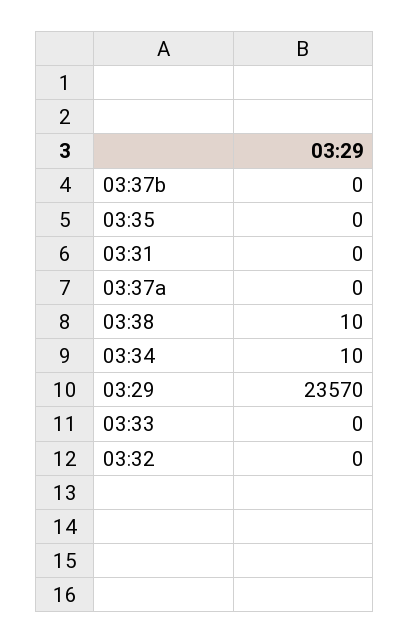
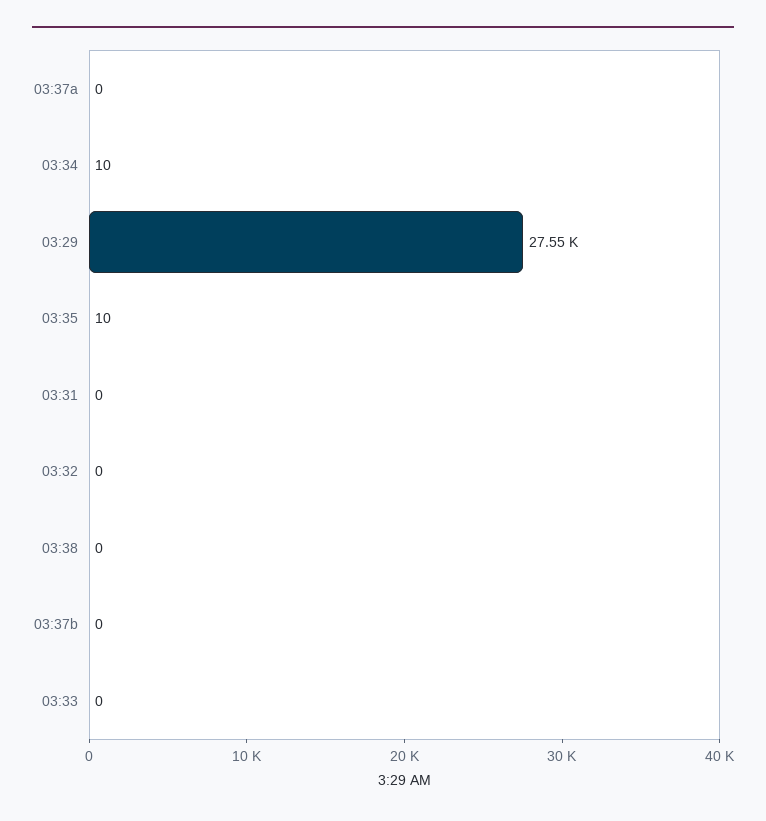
  {
    "03:37b": 0,
-   "03:35": 0,
+   "03:35": 10,
    "03:31": 0,
    "03:37a": 0,
-   "03:38": 10,
+   "03:38": 0,
    "03:34": 10,
-   "03:29": 23570,
+   "03:29": 27550,
    "03:33": 0,
    "03:32": 0
  }

